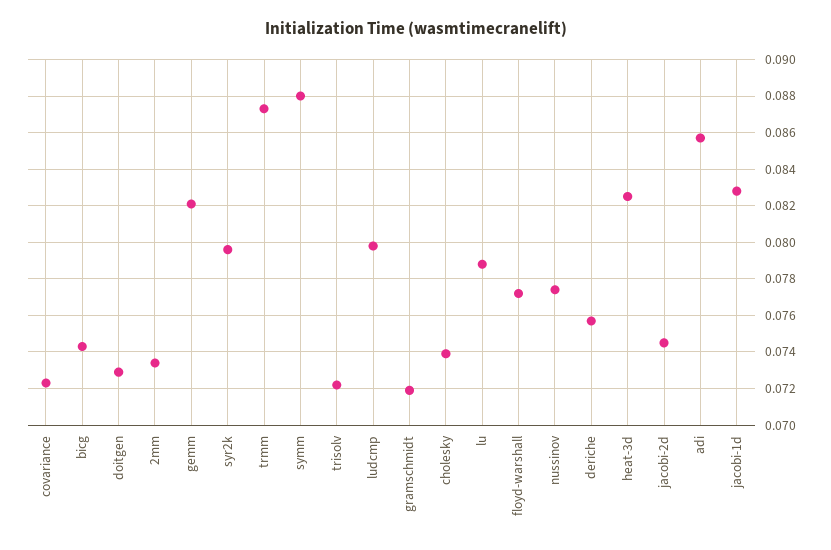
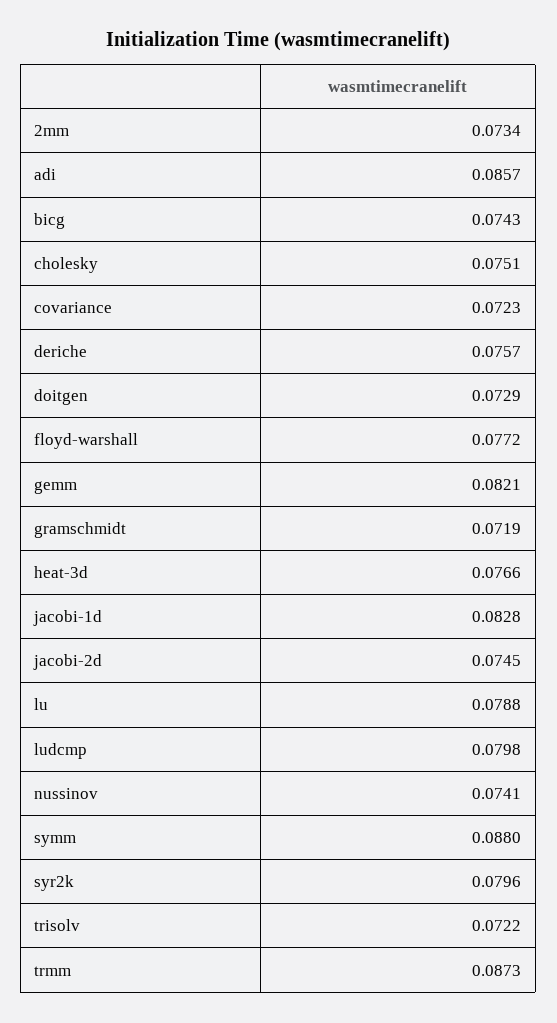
  {
    "covariance": 0.0723,
    "bicg": 0.0743,
    "doitgen": 0.0729,
    "2mm": 0.0734,
    "gemm": 0.0821,
    "syr2k": 0.0796,
    "trmm": 0.0873,
    "symm": 0.088,
    "trisolv": 0.0722,
    "ludcmp": 0.0798,
    "gramschmidt": 0.0719,
-   "cholesky": 0.074,
+   "cholesky": 0.0751,
    "lu": 0.0788,
    "floyd-warshall": 0.0772,
-   "nussinov": 0.0775,
+   "nussinov": 0.0741,
    "deriche": 0.0757,
-   "heat-3d": 0.0825,
+   "heat-3d": 0.0766,
    "jacobi-2d": 0.0745,
    "adi": 0.0857,
    "jacobi-1d": 0.0828
  }

